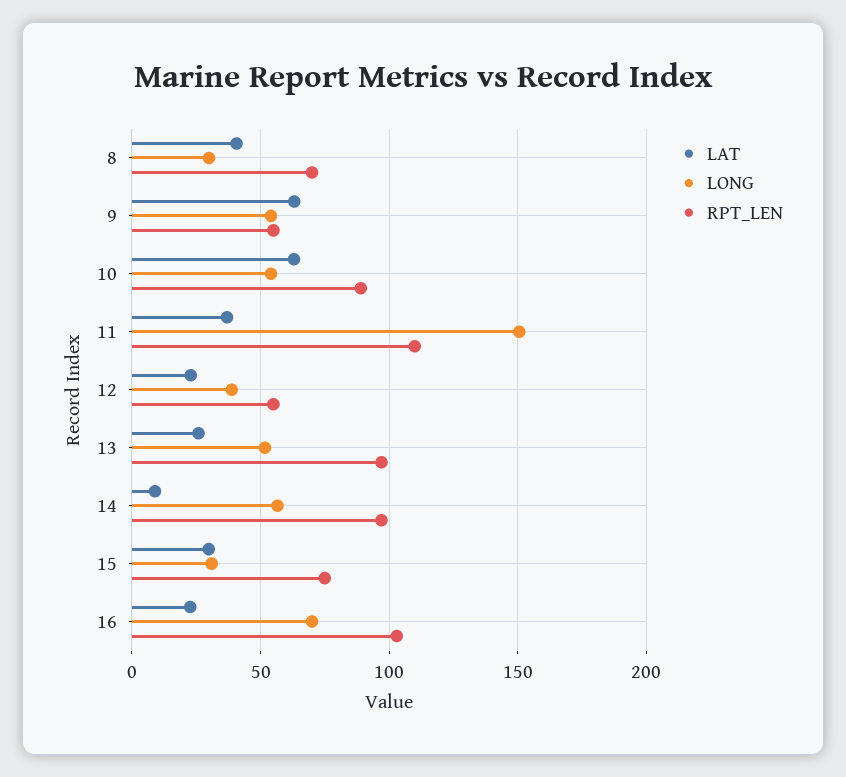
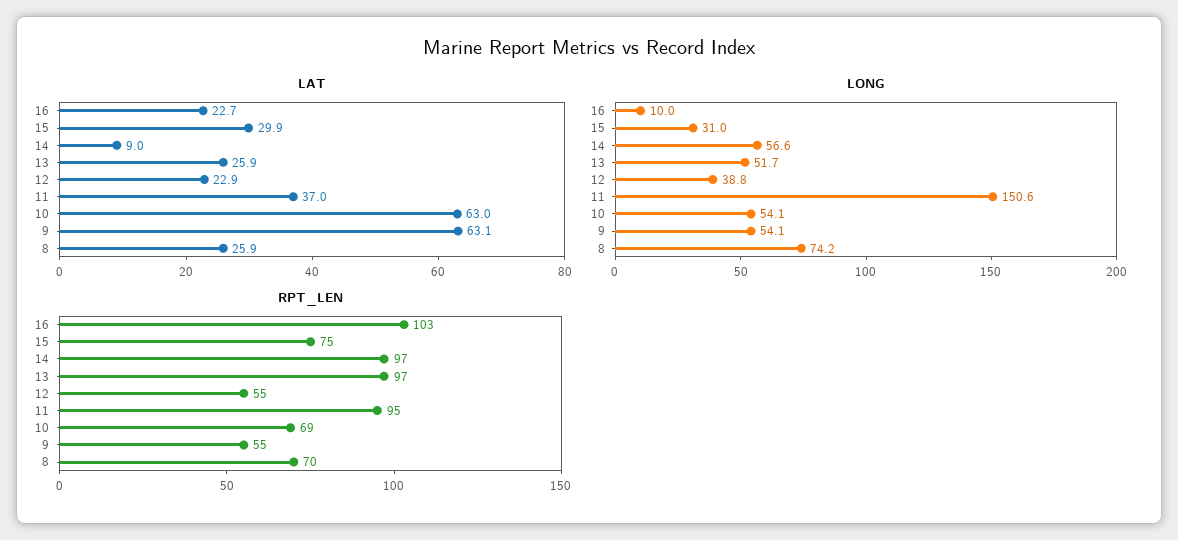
  {
    "LAT": {
-     "8": 40,
+     "8": 25.9,
      "9": 63.1,
      "10": 63,
      "11": 37,
      "12": 22.9,
      "13": 25.9,
      "14": 9,
      "15": 29.9,
      "16": 22.7
    },
    "LONG": {
-     "8": 30,
+     "8": 74.2,
      "9": 54.1,
      "10": 54.1,
      "11": 150.6,
      "12": 38.8,
      "13": 51.7,
      "14": 56.6,
      "15": 31,
-     "16": 70
+     "16": 10
    },
    "RPT_LEN": {
      "8": 70,
      "9": 55,
-     "10": 90,
+     "10": 69,
-     "11": 110,
+     "11": 95,
      "12": 55,
      "13": 97,
      "14": 97,
      "15": 75,
      "16": 103
    }
  }

